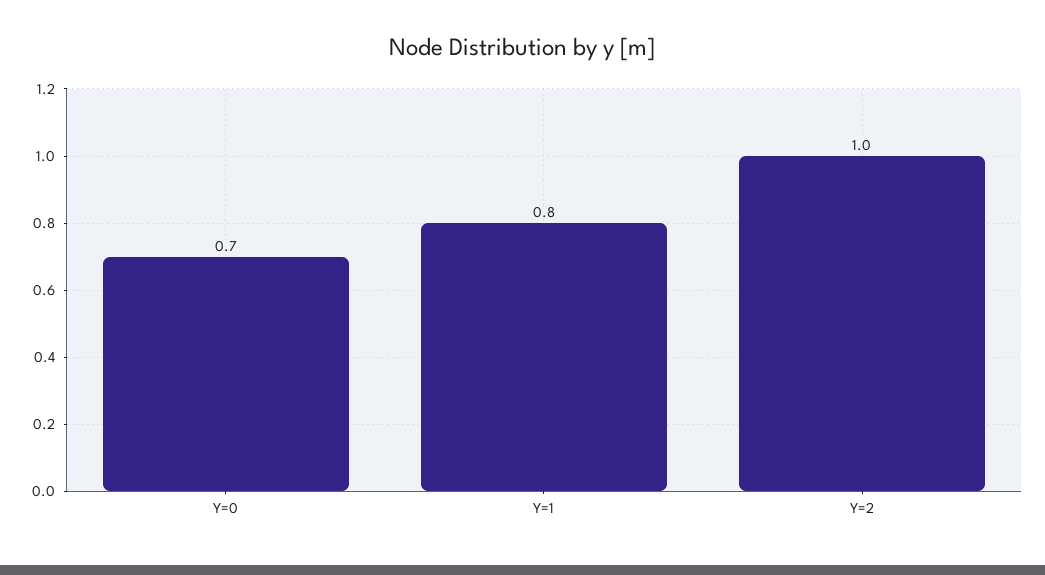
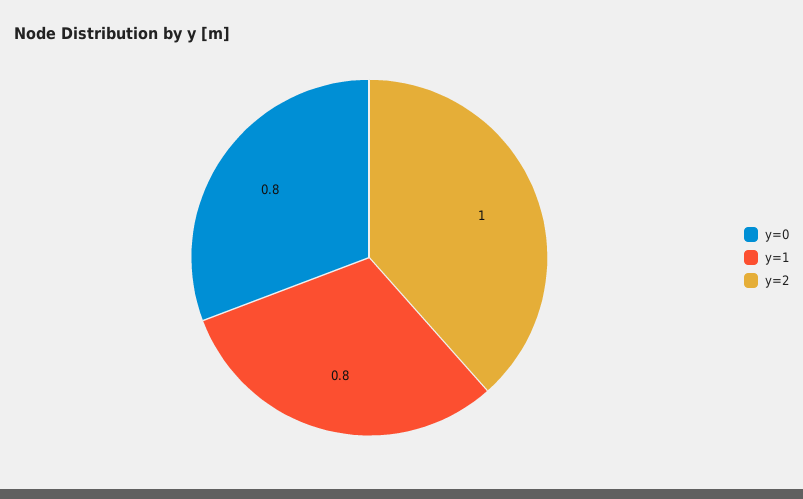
  {
-   "Y=0": 0.7,
+   "Y=0": 0.8,
    "Y=1": 0.8,
    "Y=2": 1
  }

